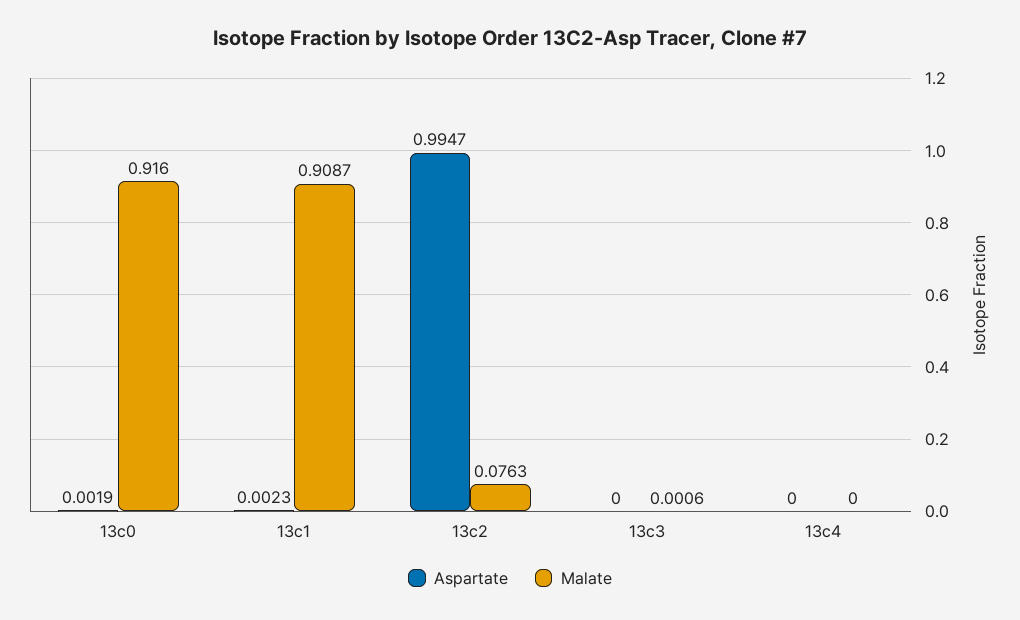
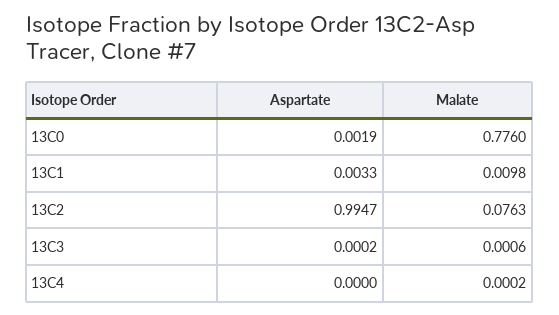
  {
    "Aspartate": {
      "13c0": 0.0019,
-     "13c1": 0.0023,
+     "13c1": 0.0033,
      "13c2": 0.9947,
-     "13c3": 0,
+     "13c3": 0.0002,
      "13c4": 0
    },
    "Malate": {
-     "13c0": 0.916,
+     "13c0": 0.776,
-     "13c1": 0.9087,
+     "13c1": 0.0098,
      "13c2": 0.0763,
      "13c3": 0.0006,
-     "13c4": 0
+     "13c4": 0.0002
    }
  }

